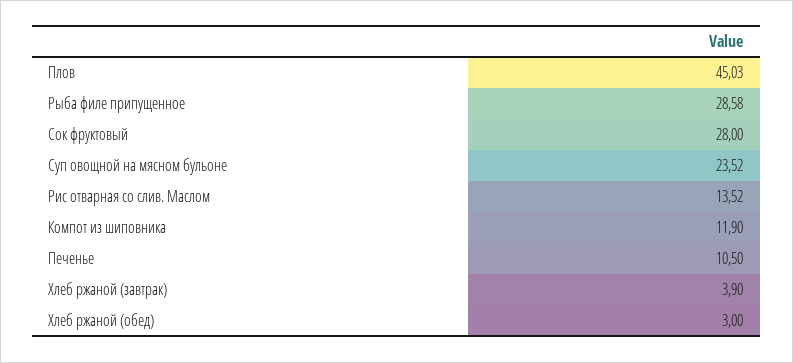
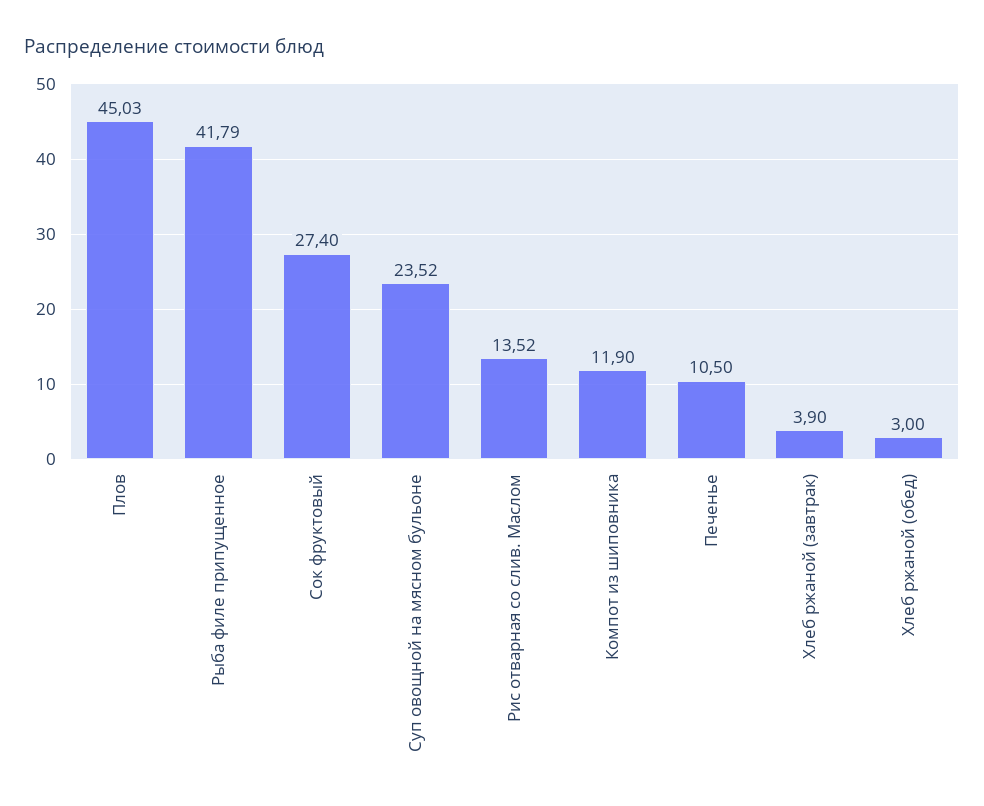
  {
    "Плов": 45.03,
-   "Рыба филе припущенное": 28.58,
+   "Рыба филе припущенное": 41.79,
-   "Сок фруктовый": 28,
+   "Сок фруктовый": 27.4,
    "Суп овощной на мясном бульоне": 23.52,
    "Рис отварная со слив. Маслом": 13.52,
    "Компот из шиповника": 11.9,
    "Печенье": 10.5,
    "Хлеб ржаной (завтрак)": 3.9,
    "Хлеб ржаной (обед)": 3
  }

